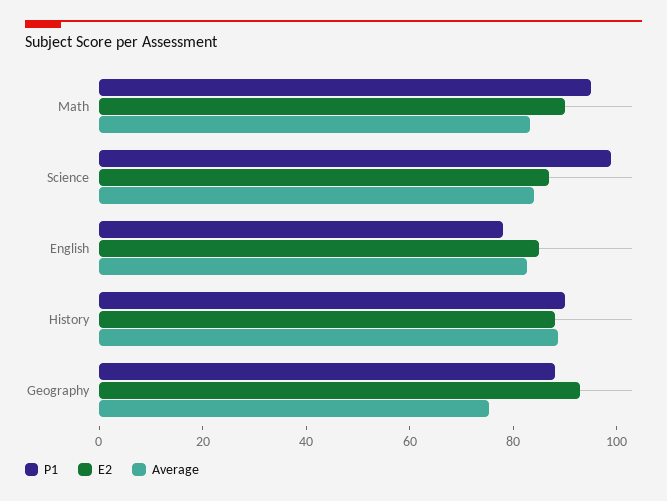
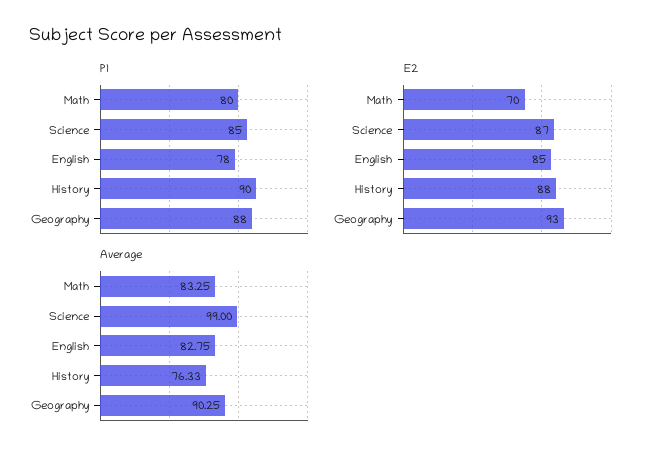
  {
    "P1": {
-     "Math": 95,
+     "Math": 80,
-     "Science": 100,
+     "Science": 85,
      "English": 78,
      "History": 90,
      "Geography": 88
    },
    "E2": {
-     "Math": 90,
+     "Math": 70,
      "Science": 87,
      "English": 85,
      "History": 88,
      "Geography": 93
    },
    "Average": {
      "Math": 83.25,
-     "Science": 85,
+     "Science": 99,
      "English": 82.75,
-     "History": 90,
+     "History": 76.33,
-     "Geography": 75
+     "Geography": 90.25
    }
  }

